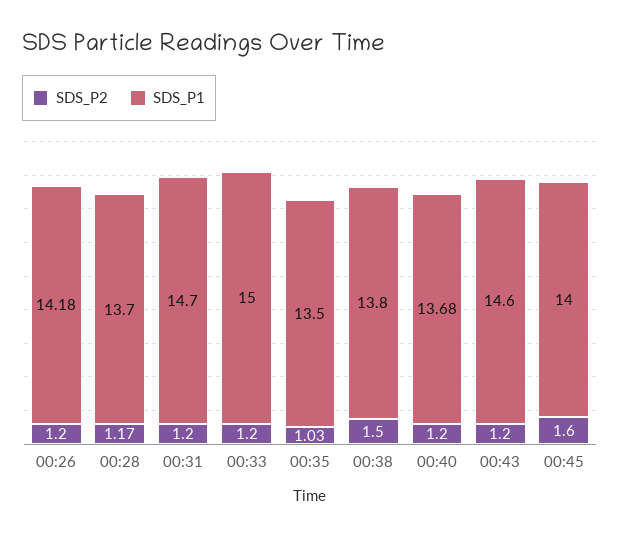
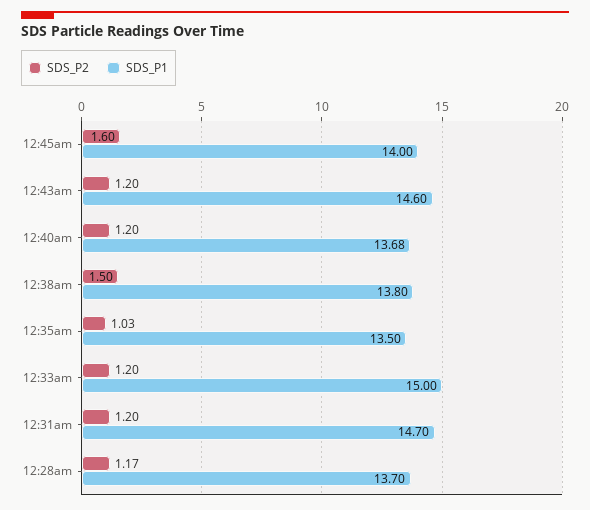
  {
    "SDS_P2": {
-     "00:26": 1.2,
      "00:28": 1.17,
      "00:31": 1.2,
      "00:33": 1.2,
      "00:35": 1.03,
      "00:38": 1.5,
      "00:40": 1.2,
      "00:43": 1.2,
      "00:45": 1.6
    },
    "SDS_P1": {
-     "00:26": 14.18,
      "00:28": 13.7,
      "00:31": 14.7,
      "00:33": 15,
      "00:35": 13.5,
      "00:38": 13.8,
      "00:40": 13.68,
      "00:43": 14.6,
      "00:45": 14
    }
  }

